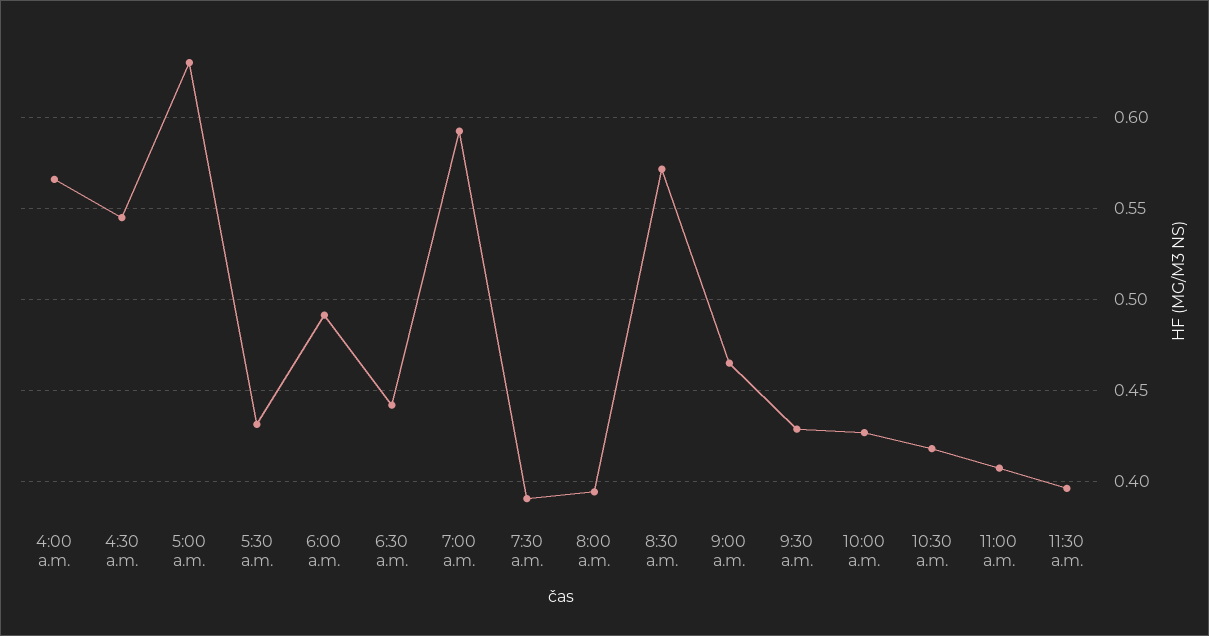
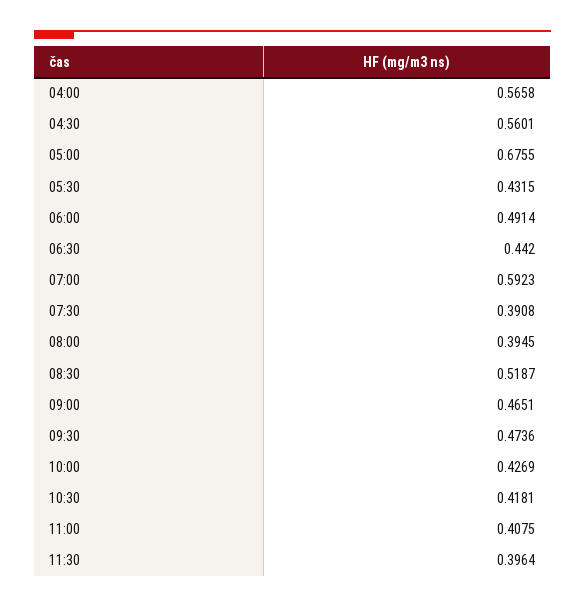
  {
    "4:00 a.m.": 0.5658,
-   "4:30 a.m.": 0.545,
+   "4:30 a.m.": 0.5601,
-   "5:00 a.m.": 0.63,
+   "5:00 a.m.": 0.6755,
    "5:30 a.m.": 0.4315,
    "6:00 a.m.": 0.4914,
    "6:30 a.m.": 0.442,
    "7:00 a.m.": 0.5923,
    "7:30 a.m.": 0.3908,
    "8:00 a.m.": 0.3945,
-   "8:30 a.m.": 0.57,
+   "8:30 a.m.": 0.5187,
    "9:00 a.m.": 0.4651,
-   "9:30 a.m.": 0.43,
+   "9:30 a.m.": 0.4736,
    "10:00 a.m.": 0.4269,
    "10:30 a.m.": 0.4181,
    "11:00 a.m.": 0.4075,
    "11:30 a.m.": 0.3964
  }

